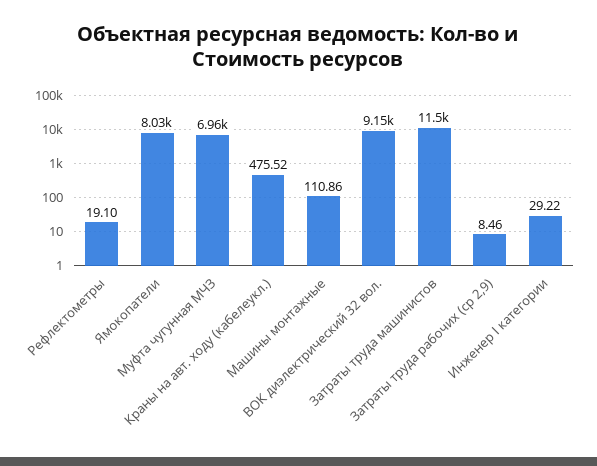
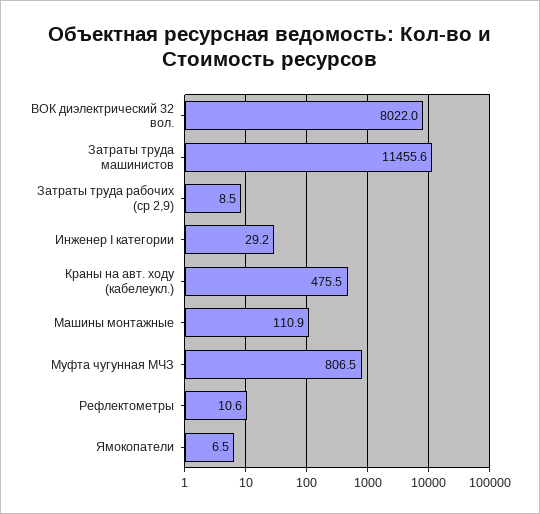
  {
-   "Рефлектометры": 19.1,
+   "Рефлектометры": 10.6,
-   "Ямокопатели": 8030,
+   "Ямокопатели": 6.5,
-   "Муфта чугунная МЧЗ": 6960,
+   "Муфта чугунная МЧЗ": 806.5,
    "Краны на авт. ходу (кабелеукл.)": 475.52,
    "Машины монтажные": 110.86,
-   "ВОК диэлектрический 32 вол.": 9150,
+   "ВОК диэлектрический 32 вол.": 8022,
    "Затраты труда машинистов": 11455.6,
    "Затраты труда рабочих (ср 2,9)": 8.46,
    "Инженер I категории": 29.22
  }

